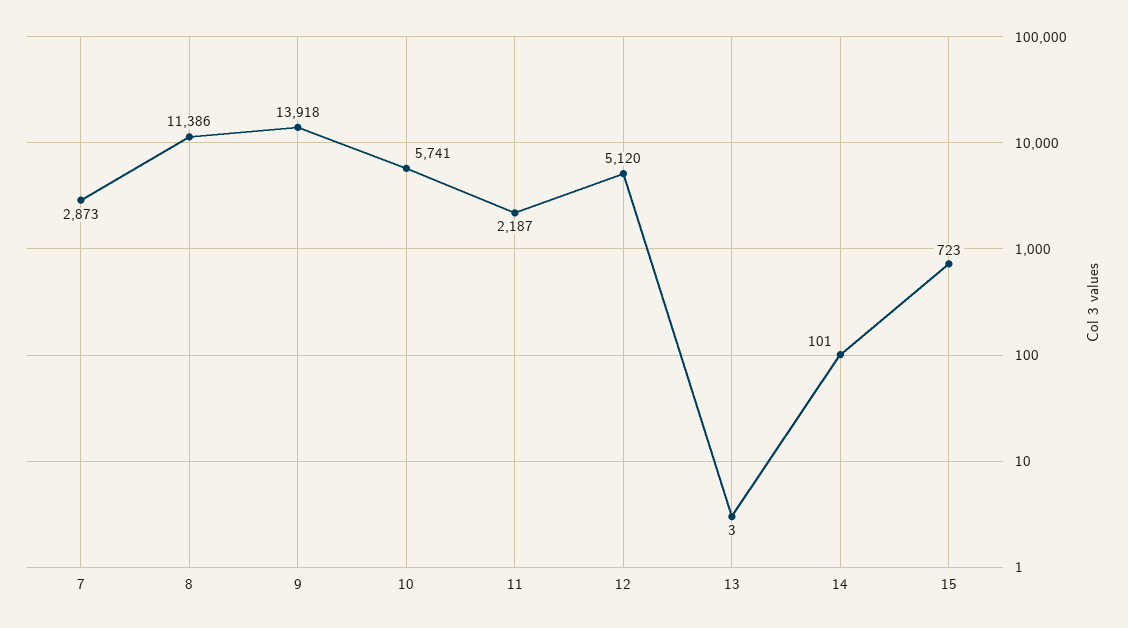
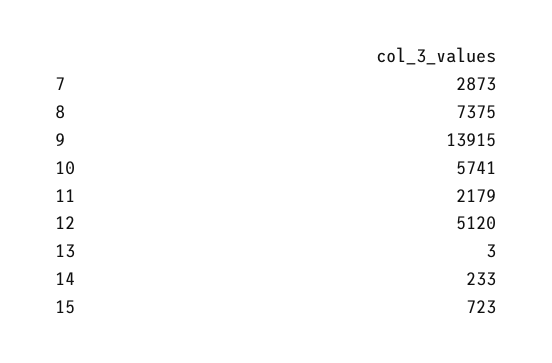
  {
    "7": 2873,
-   "8": 11386,
+   "8": 7375,
-   "9": 13918,
+   "9": 13915,
    "10": 5741,
-   "11": 2187,
+   "11": 2179,
    "12": 5120,
    "13": 3,
-   "14": 101,
+   "14": 233,
    "15": 723
  }

